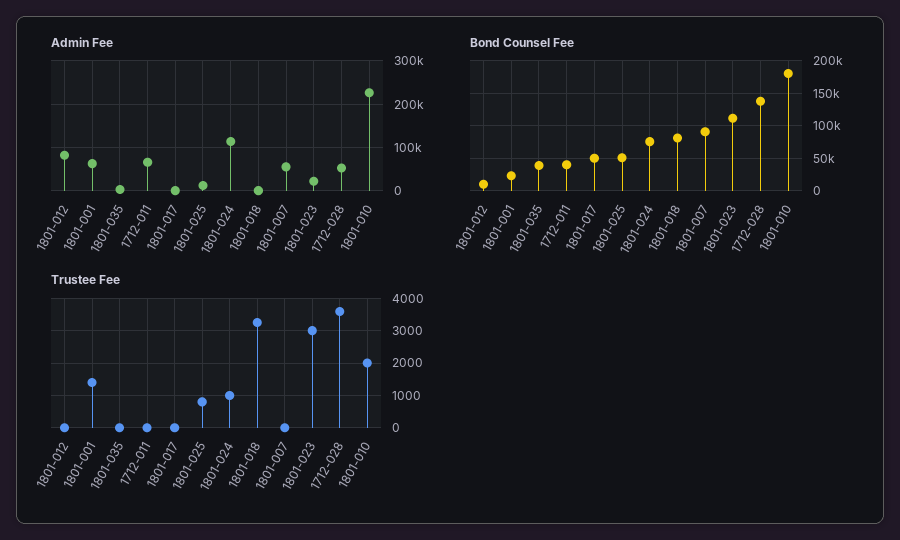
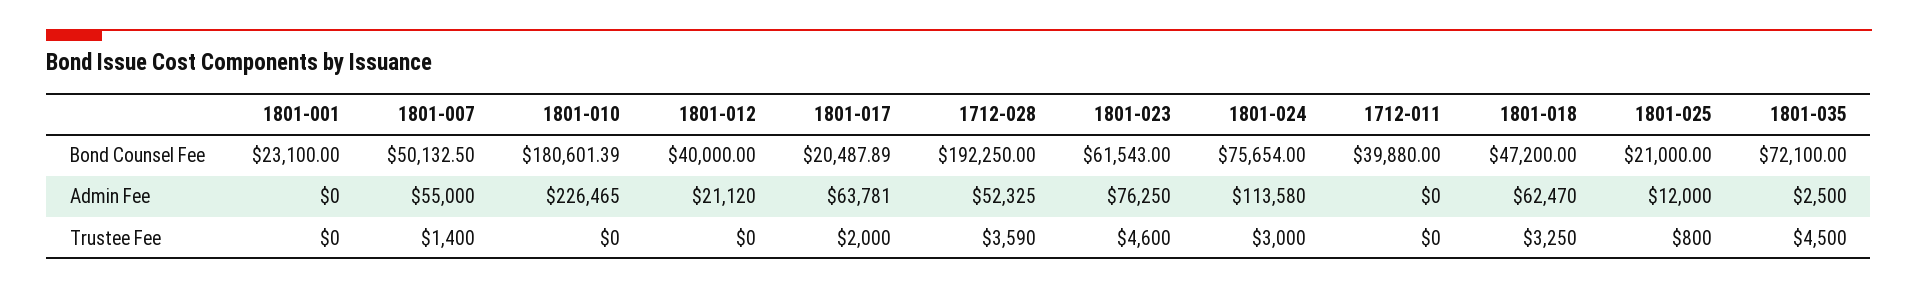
  {
    "Admin Fee": {
-     "1801-012": 80000,
+     "1801-012": 21120,
-     "1801-001": 60000,
+     "1801-001": 0,
      "1801-035": 2500,
-     "1712-011": 60000,
+     "1712-011": 0,
-     "1801-017": 0,
+     "1801-017": 63781,
      "1801-025": 12000,
      "1801-024": 113580,
-     "1801-018": 0,
+     "1801-018": 62470,
      "1801-007": 55000,
-     "1801-023": 20000,
+     "1801-023": 76250,
      "1712-028": 52325,
      "1801-010": 226465
    },
    "Bond Counsel Fee": {
-     "1801-012": 10000,
+     "1801-012": 40000,
      "1801-001": 23100,
-     "1801-035": 40000,
+     "1801-035": 72100,
      "1712-011": 39880,
-     "1801-017": 50000,
+     "1801-017": 20487.89,
-     "1801-025": 50000,
+     "1801-025": 21000,
      "1801-024": 75654,
-     "1801-018": 80000,
+     "1801-018": 47200,
-     "1801-007": 90000,
+     "1801-007": 50132.5,
-     "1801-023": 110000,
+     "1801-023": 61543,
-     "1712-028": 140000,
+     "1712-028": 192250,
      "1801-010": 180601.39
    },
    "Trustee Fee": {
      "1801-012": 0,
-     "1801-001": 1400,
+     "1801-001": 0,
-     "1801-035": 0,
+     "1801-035": 4500,
      "1712-011": 0,
-     "1801-017": 0,
+     "1801-017": 2000,
      "1801-025": 800,
-     "1801-024": 1000,
+     "1801-024": 3000,
      "1801-018": 3250,
-     "1801-007": 0,
+     "1801-007": 1400,
-     "1801-023": 3000,
+     "1801-023": 4600,
      "1712-028": 3590,
-     "1801-010": 2000
+     "1801-010": 0
    }
  }

